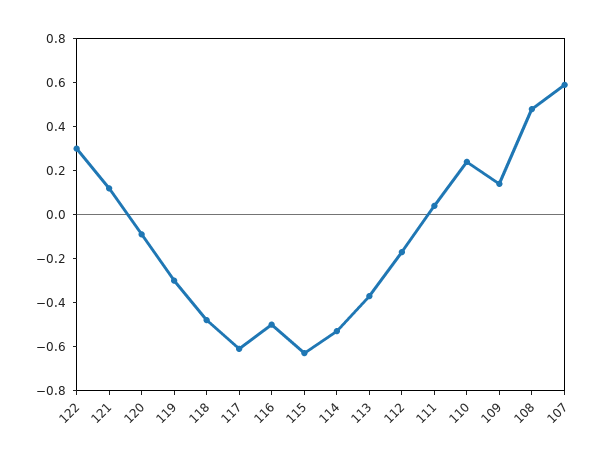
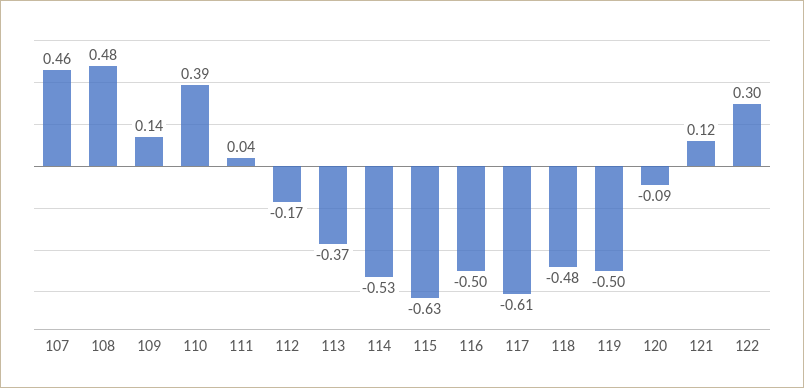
  {
    "122": 0.3,
    "121": 0.12,
    "120": -0.09,
-   "119": -0.3,
+   "119": -0.5,
    "118": -0.48,
    "117": -0.61,
    "116": -0.5,
    "115": -0.63,
    "114": -0.53,
    "113": -0.37,
    "112": -0.17,
    "111": 0.04,
-   "110": 0.25,
+   "110": 0.39,
    "109": 0.14,
    "108": 0.48,
-   "107": 0.6
+   "107": 0.46
  }

